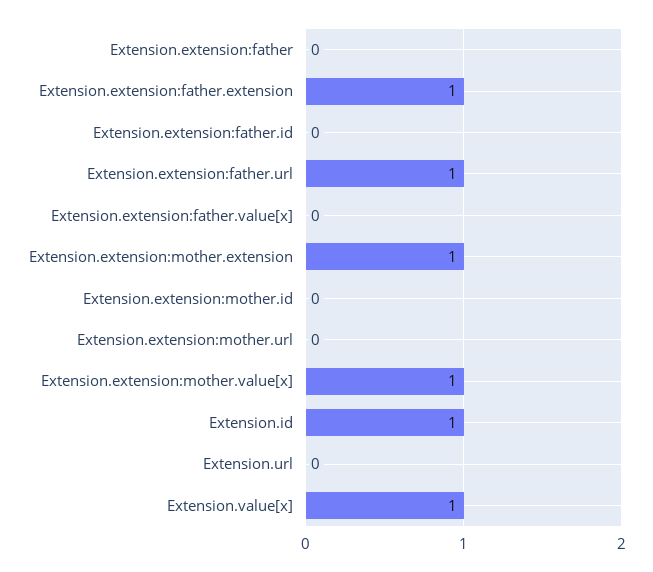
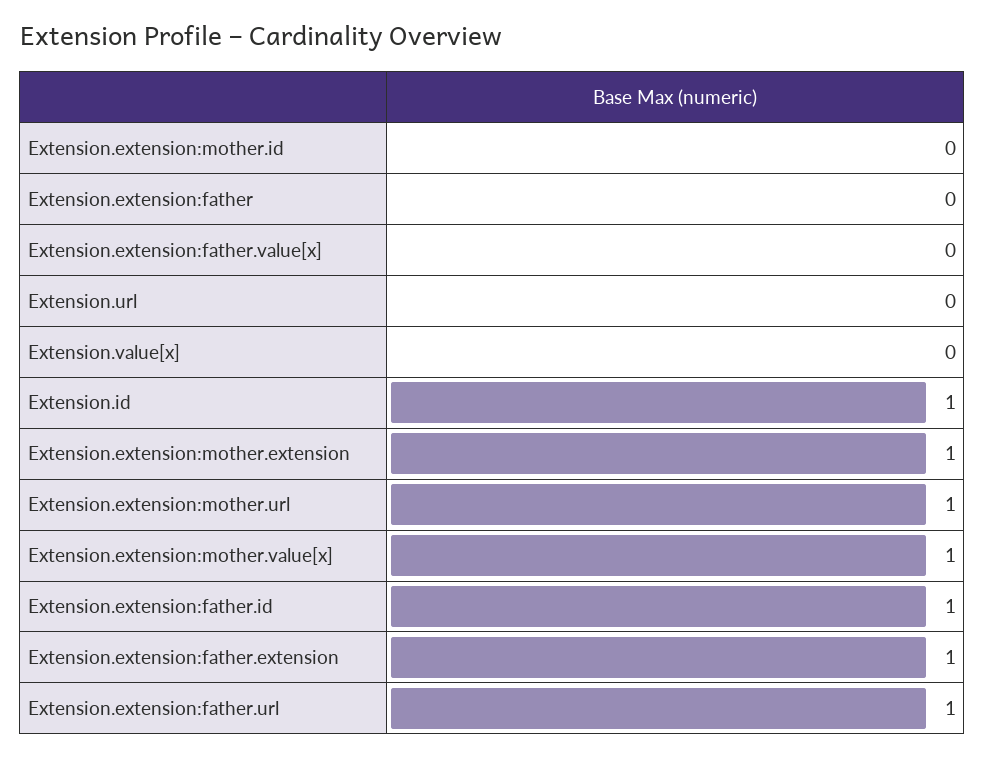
  {
    "Extension.extension:father": 0,
    "Extension.extension:father.extension": 1,
-   "Extension.extension:father.id": 0,
+   "Extension.extension:father.id": 1,
    "Extension.extension:father.url": 1,
    "Extension.extension:father.value[x]": 0,
    "Extension.extension:mother.extension": 1,
    "Extension.extension:mother.id": 0,
-   "Extension.extension:mother.url": 0,
+   "Extension.extension:mother.url": 1,
    "Extension.extension:mother.value[x]": 1,
    "Extension.id": 1,
    "Extension.url": 0,
-   "Extension.value[x]": 1
+   "Extension.value[x]": 0
  }

